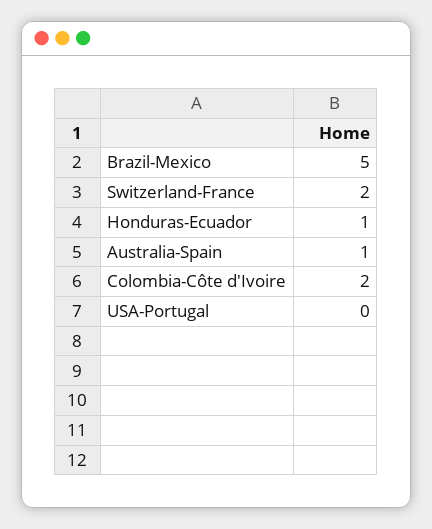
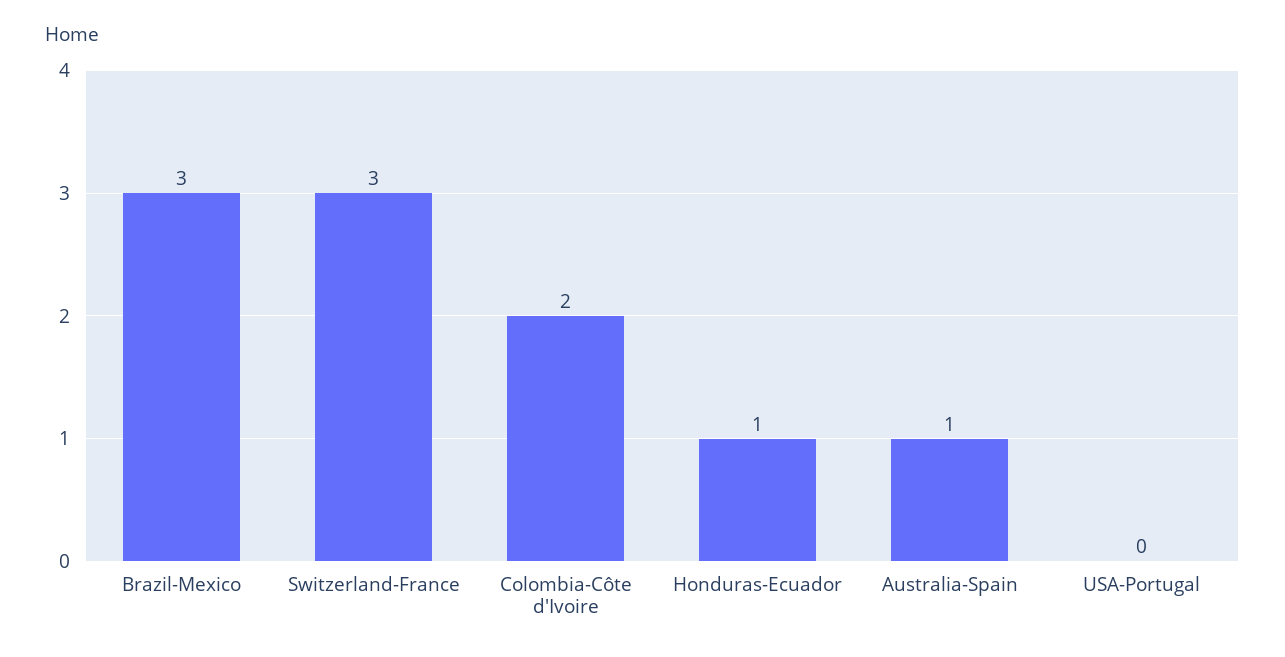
  {
-   "Brazil-Mexico": 5,
+   "Brazil-Mexico": 3,
-   "Switzerland-France": 2,
+   "Switzerland-France": 3,
    "Honduras-Ecuador": 1,
    "Australia-Spain": 1,
    "Colombia-Côte d'Ivoire": 2,
    "USA-Portugal": 0
  }

